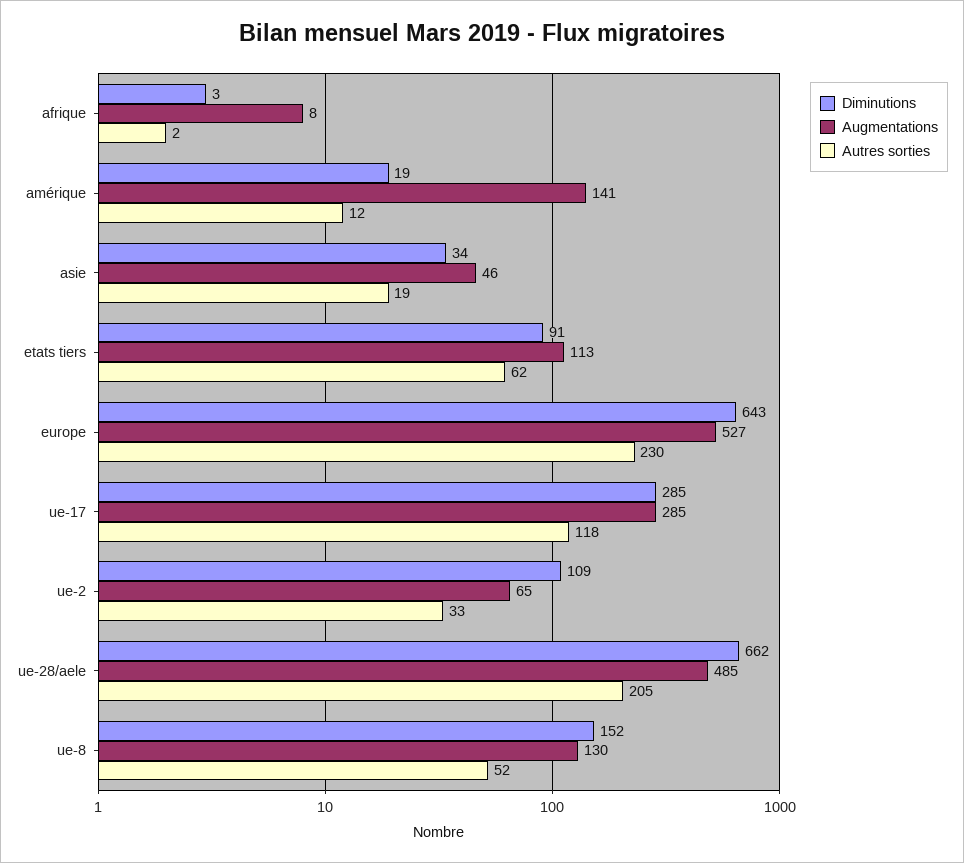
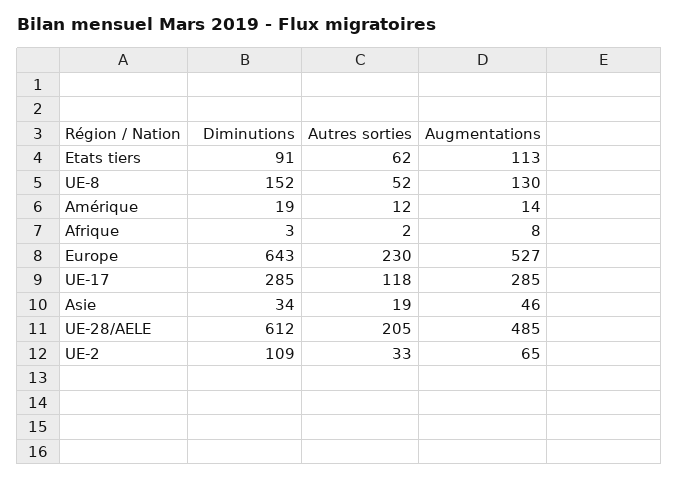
  {
    "Diminutions": {
      "afrique": 3,
      "amérique": 19,
      "asie": 34,
      "etats tiers": 91,
      "europe": 643,
      "ue-17": 285,
      "ue-2": 109,
-     "ue-28/aele": 662,
+     "ue-28/aele": 612,
      "ue-8": 152
    },
    "Augmentations": {
      "afrique": 8,
-     "amérique": 141,
+     "amérique": 14,
      "asie": 46,
      "etats tiers": 113,
      "europe": 527,
      "ue-17": 285,
      "ue-2": 65,
      "ue-28/aele": 485,
      "ue-8": 130
    },
    "Autres sorties": {
      "afrique": 2,
      "amérique": 12,
      "asie": 19,
      "etats tiers": 62,
      "europe": 230,
      "ue-17": 118,
      "ue-2": 33,
      "ue-28/aele": 205,
      "ue-8": 52
    }
  }

